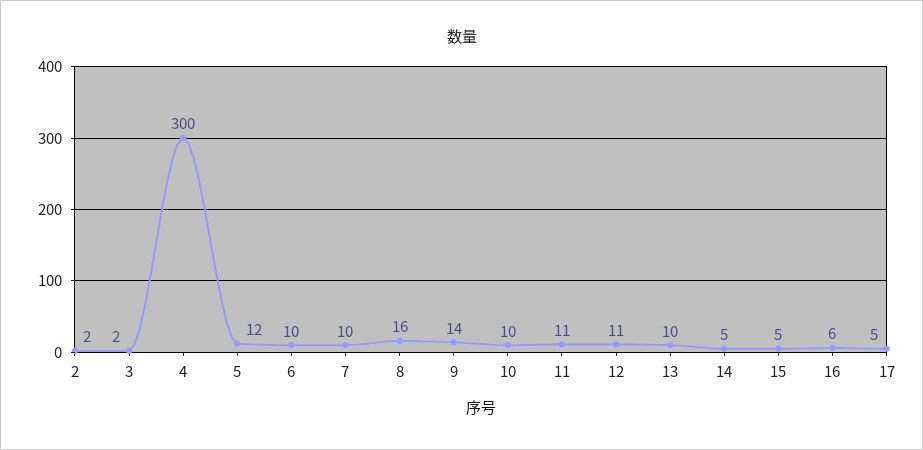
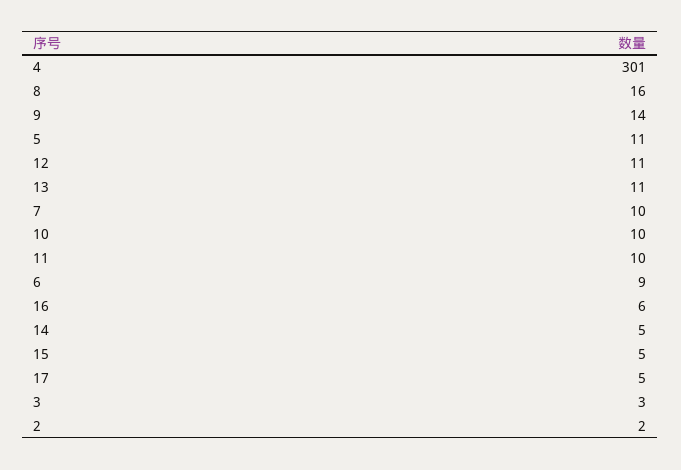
  {
    "2": 2,
-   "3": 2,
+   "3": 3,
-   "4": 300,
+   "4": 301,
-   "5": 12,
+   "5": 11,
-   "6": 10,
+   "6": 9,
    "7": 10,
    "8": 16,
    "9": 14,
    "10": 10,
-   "11": 11,
+   "11": 10,
    "12": 11,
-   "13": 10,
+   "13": 11,
    "14": 5,
    "15": 5,
    "16": 6,
    "17": 5
  }

